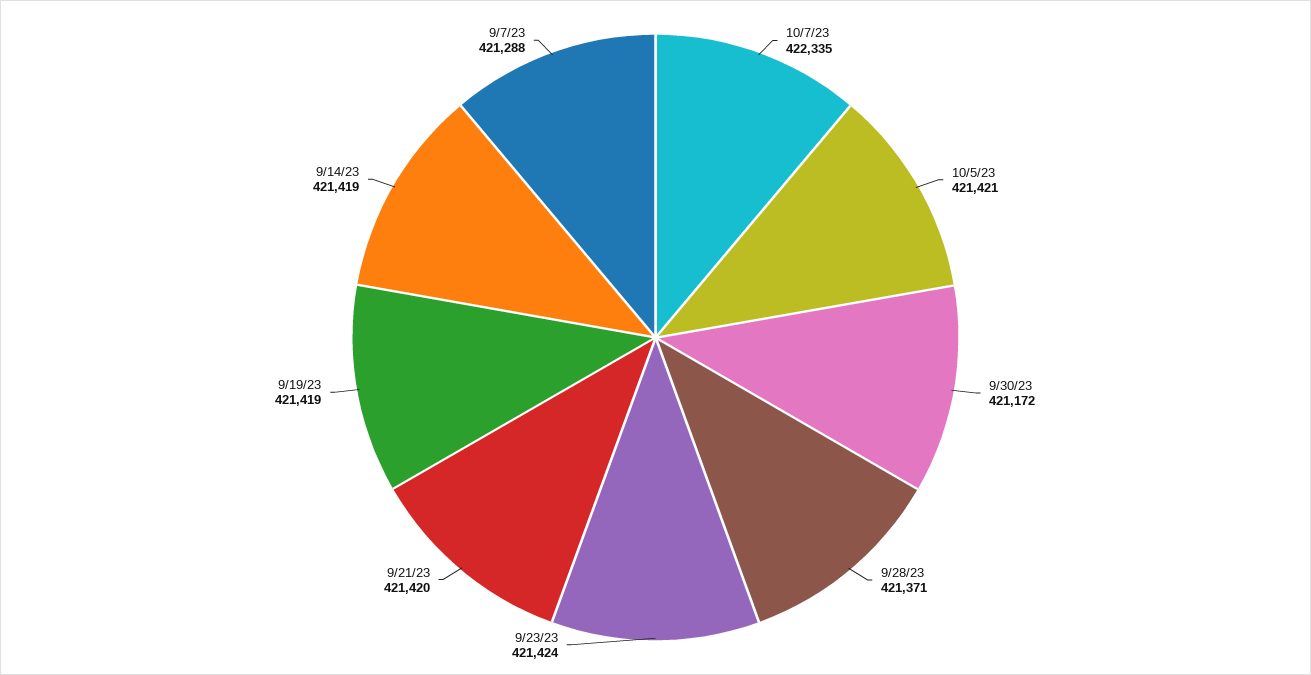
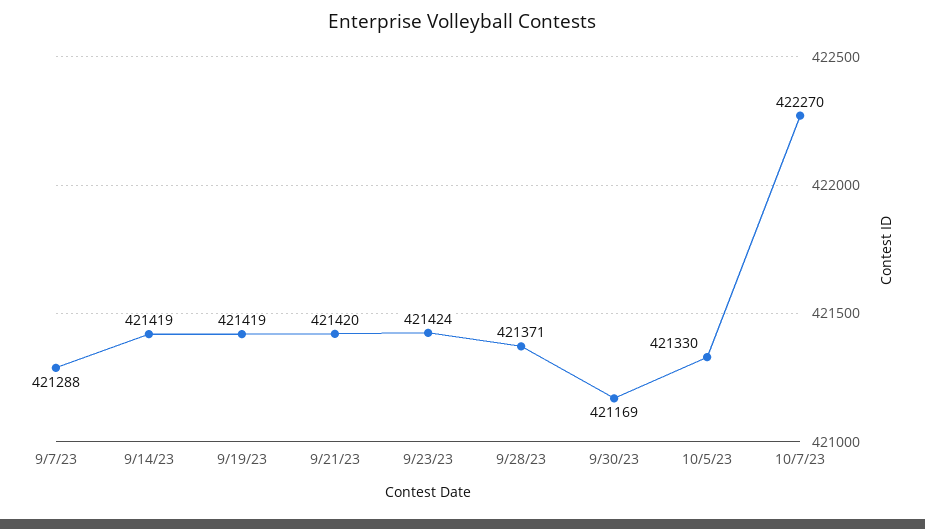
  {
-   "10/7/23": 422335,
+   "10/7/23": 422270,
-   "10/5/23": 421421,
+   "10/5/23": 421330,
-   "9/30/23": 421172,
+   "9/30/23": 421169,
    "9/28/23": 421371,
    "9/23/23": 421424,
    "9/21/23": 421420,
    "9/19/23": 421419,
    "9/14/23": 421419,
    "9/7/23": 421288
  }

